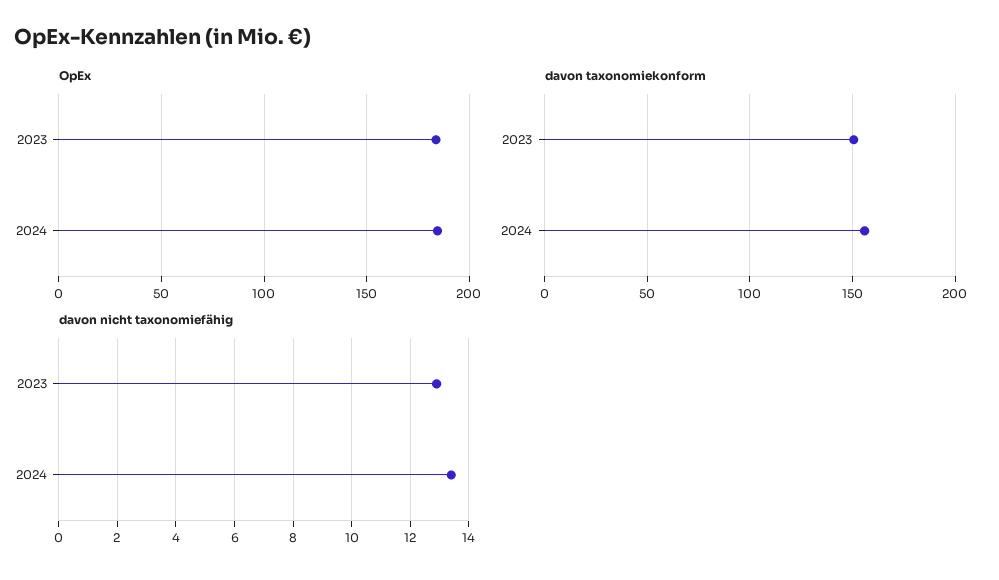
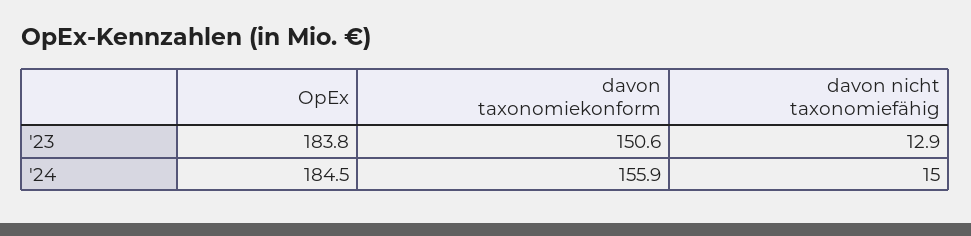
  {
    "OpEx": {
      "2023": 183.8,
      "2024": 184.5
    },
    "davon taxonomiekonform": {
      "2023": 150.6,
      "2024": 155.9
    },
    "davon nicht taxonomiefähig": {
      "2023": 12.9,
-     "2024": 13.5
+     "2024": 15
    }
  }

